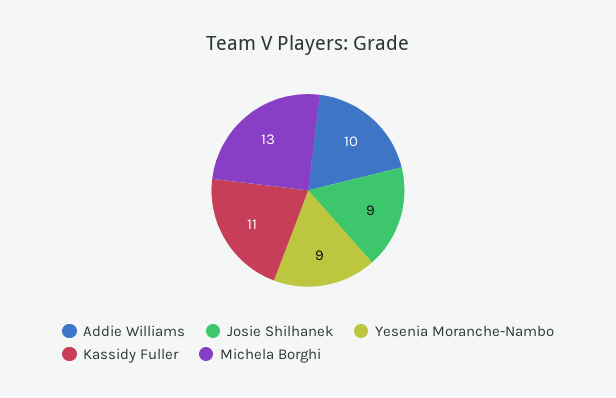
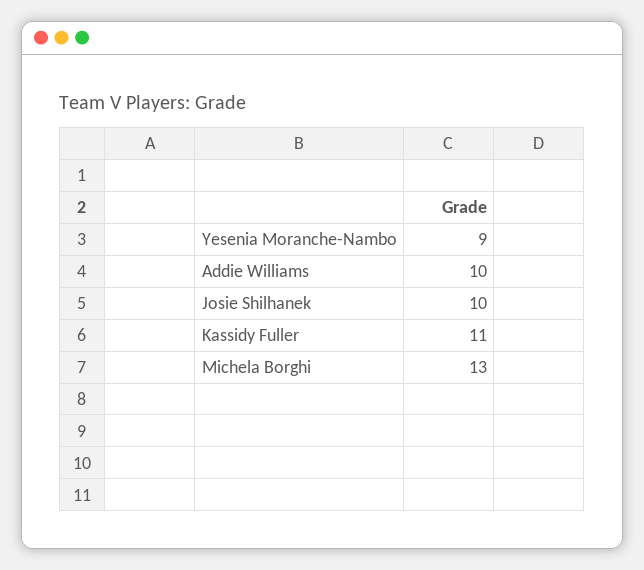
  {
    "Addie Williams": 10,
-   "Josie Shilhanek": 9,
+   "Josie Shilhanek": 10,
    "Yesenia Moranche-Nambo": 9,
    "Kassidy Fuller": 11,
    "Michela Borghi": 13
  }

